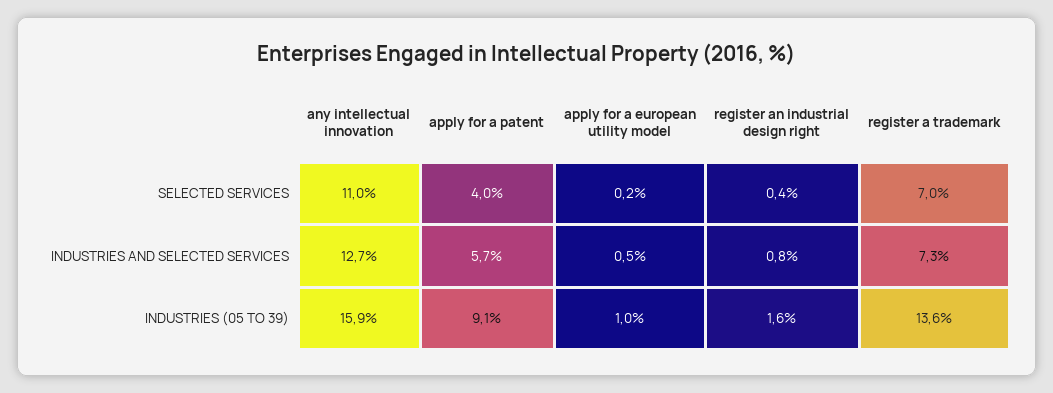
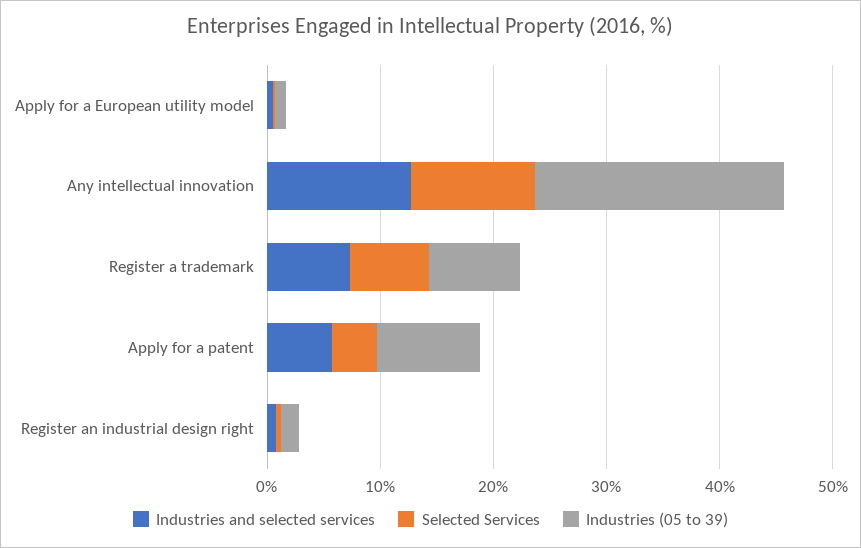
  {
    "SELECTED SERVICES": {
      "any intellectual innovation": 11,
      "apply for a patent": 4,
      "apply for a european utility model": 0.2,
      "register an industrial design right": 0.4,
      "register a trademark": 7
    },
    "INDUSTRIES AND SELECTED SERVICES": {
      "any intellectual innovation": 12.7,
      "apply for a patent": 5.7,
      "apply for a european utility model": 0.5,
      "register an industrial design right": 0.8,
      "register a trademark": 7.3
    },
    "INDUSTRIES (05 TO 39)": {
-     "any intellectual innovation": 15.9,
+     "any intellectual innovation": 22,
      "apply for a patent": 9.1,
      "apply for a european utility model": 1,
      "register an industrial design right": 1.6,
-     "register a trademark": 13.6
+     "register a trademark": 8
    }
  }

